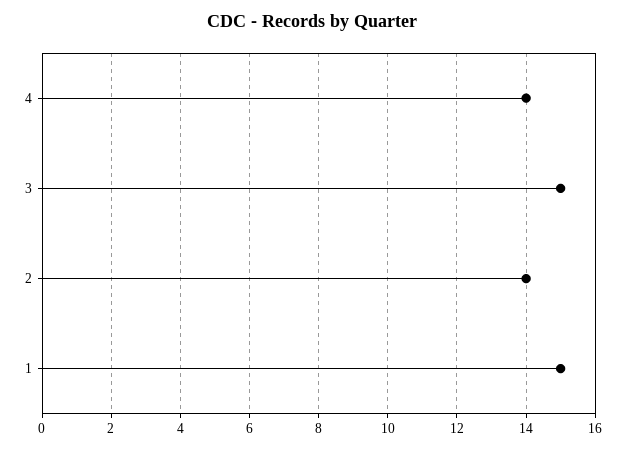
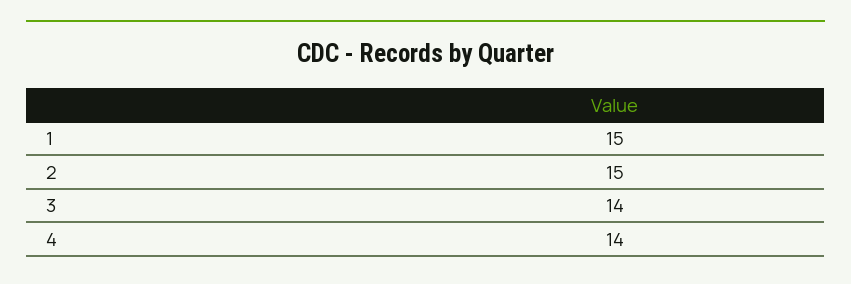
  {
    "4": 14,
-   "3": 15,
+   "3": 14,
-   "2": 14,
+   "2": 15,
    "1": 15
  }

